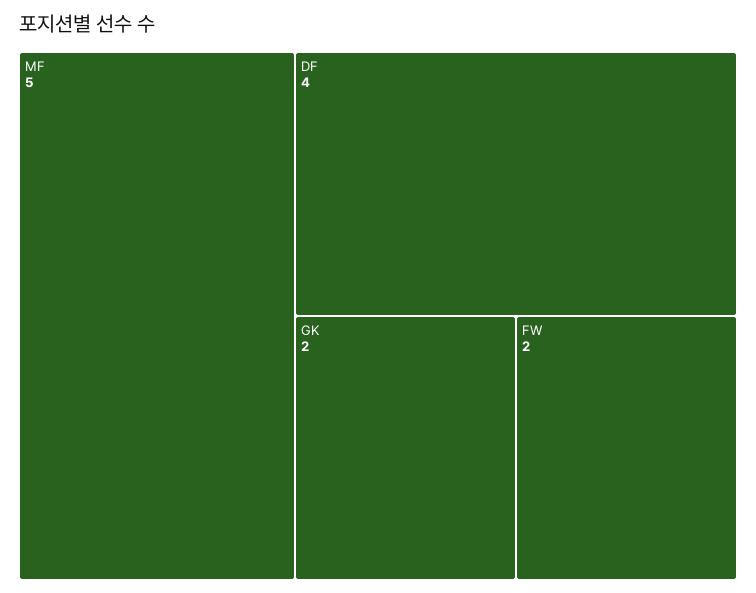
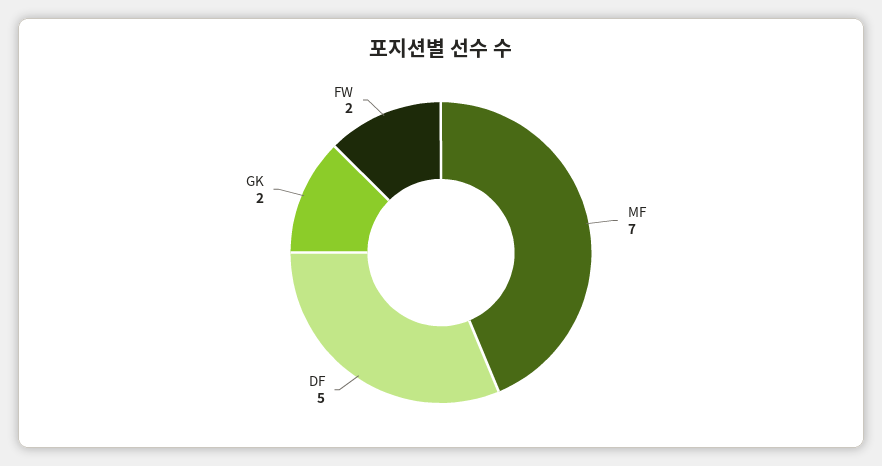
  {
-   "MF": 5,
+   "MF": 7,
-   "DF": 4,
+   "DF": 5,
    "GK": 2,
    "FW": 2
  }

